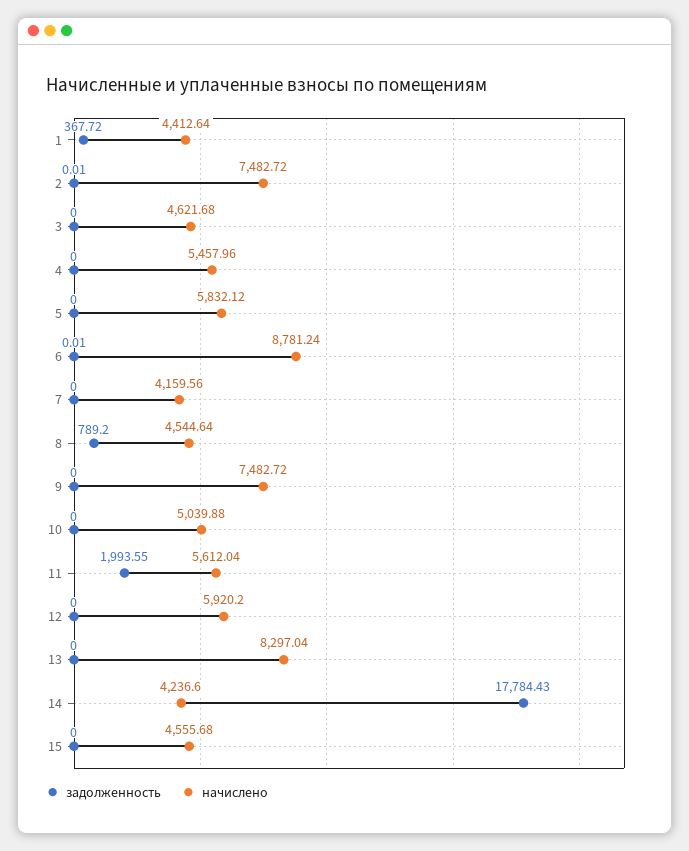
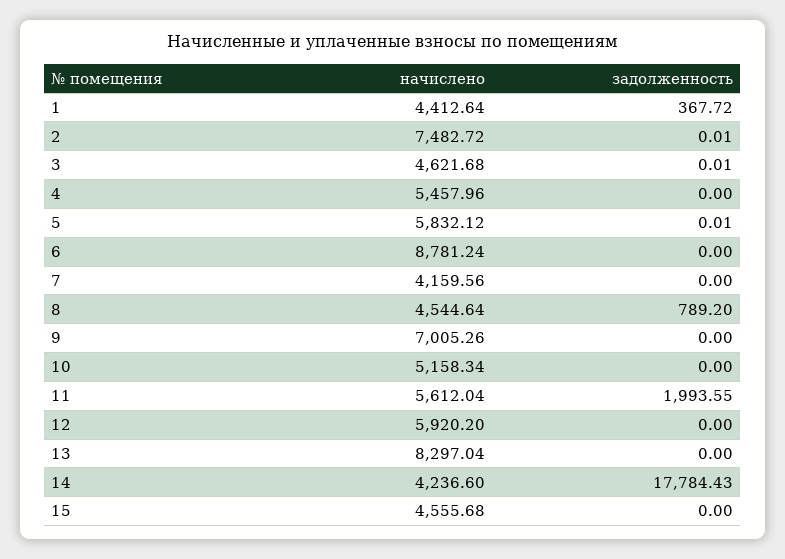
  {
    "задолженность": {
      "1": 367.72,
      "2": 0.01,
-     "3": 0,
+     "3": 0.01,
      "4": 0,
-     "5": 0,
+     "5": 0.01,
-     "6": 0.01,
+     "6": 0,
      "7": 0,
      "8": 789.2,
      "9": 0,
      "10": 0,
      "11": 1993.55,
      "12": 0,
      "13": 0,
      "14": 17784.43,
      "15": 0
    },
    "начислено": {
      "1": 4412.64,
      "2": 7482.72,
      "3": 4621.68,
      "4": 5457.96,
      "5": 5832.12,
      "6": 8781.24,
      "7": 4159.56,
      "8": 4544.64,
-     "9": 7482.72,
+     "9": 7005.26,
-     "10": 5039.88,
+     "10": 5158.34,
      "11": 5612.04,
      "12": 5920.2,
      "13": 8297.04,
      "14": 4236.6,
      "15": 4555.68
    }
  }

